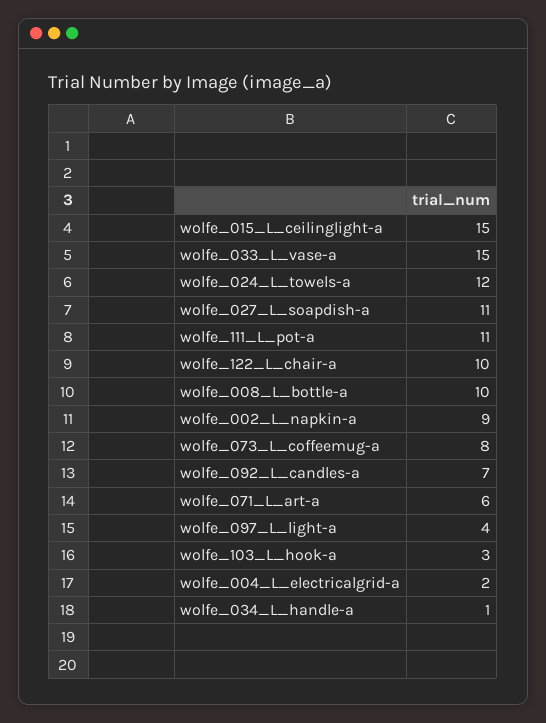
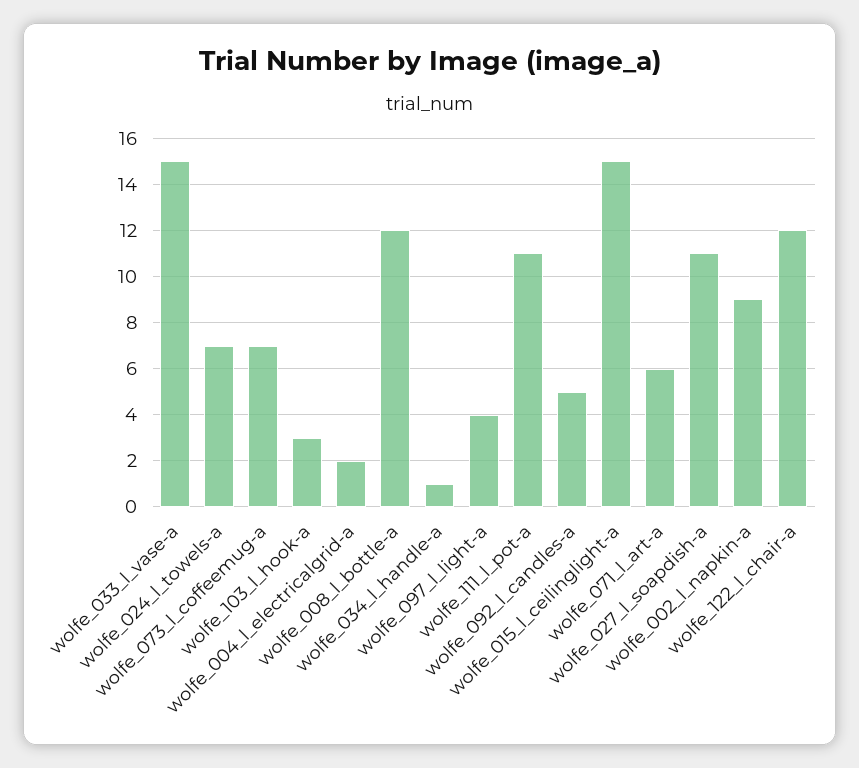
  {
    "wolfe_015_L_ceilinglight-a": 15,
    "wolfe_033_L_vase-a": 15,
-   "wolfe_024_L_towels-a": 12,
+   "wolfe_024_L_towels-a": 7,
    "wolfe_027_L_soapdish-a": 11,
    "wolfe_111_L_pot-a": 11,
-   "wolfe_122_L_chair-a": 10,
+   "wolfe_122_L_chair-a": 12,
-   "wolfe_008_L_bottle-a": 10,
+   "wolfe_008_L_bottle-a": 12,
    "wolfe_002_L_napkin-a": 9,
-   "wolfe_073_L_coffeemug-a": 8,
+   "wolfe_073_L_coffeemug-a": 7,
-   "wolfe_092_L_candles-a": 7,
+   "wolfe_092_L_candles-a": 5,
    "wolfe_071_L_art-a": 6,
    "wolfe_097_L_light-a": 4,
    "wolfe_103_L_hook-a": 3,
    "wolfe_004_L_electricalgrid-a": 2,
    "wolfe_034_L_handle-a": 1
  }

